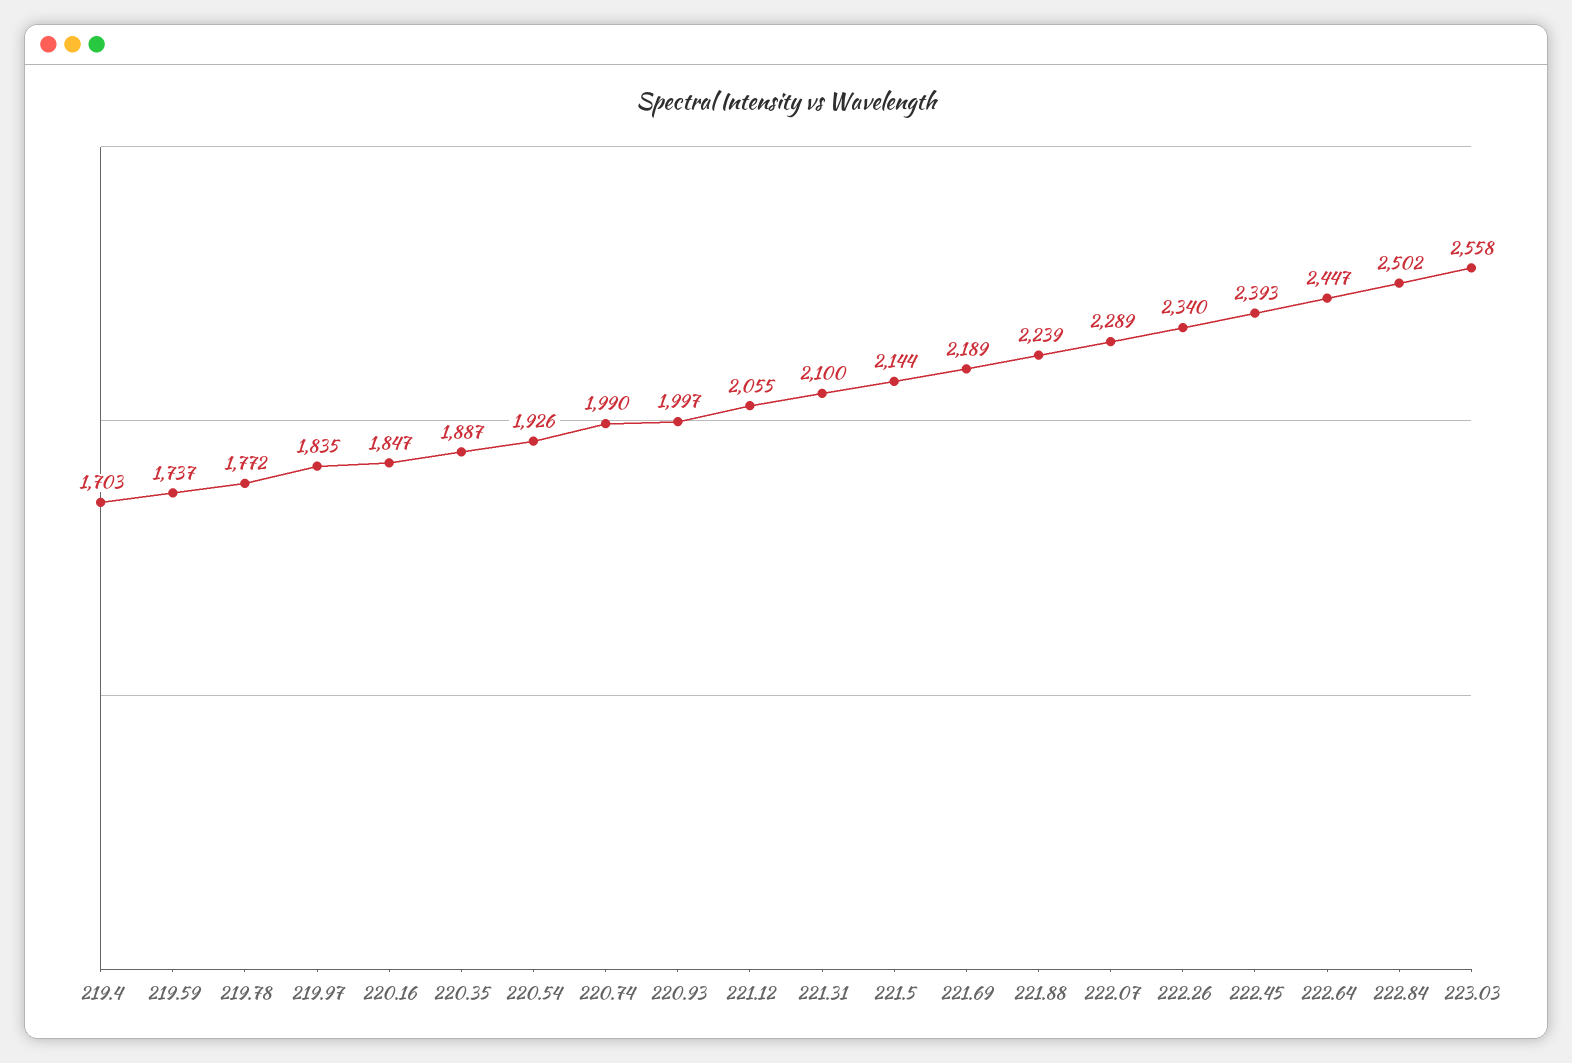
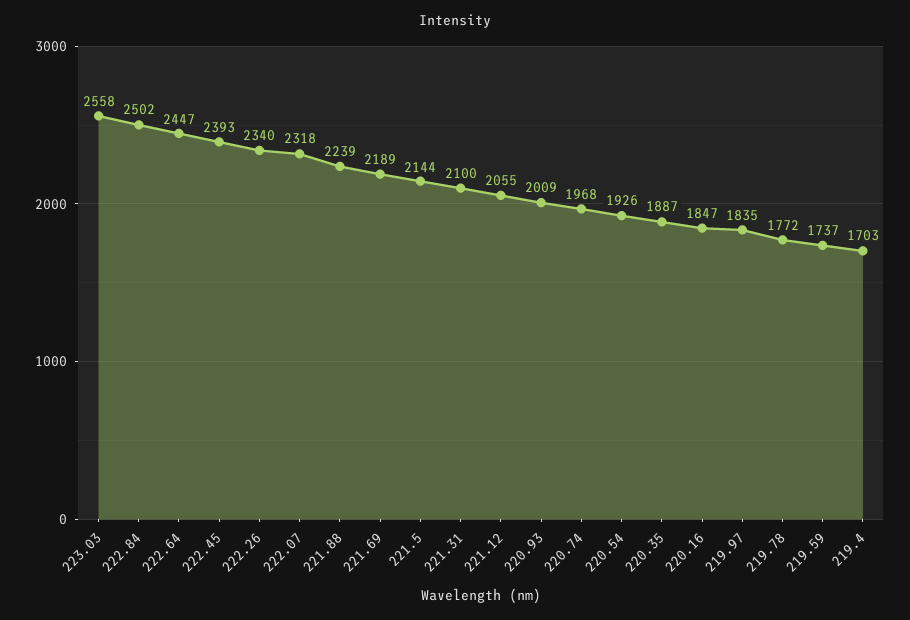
  {
    "219.4": 1703,
    "219.59": 1737,
    "219.78": 1772,
    "219.97": 1835,
    "220.16": 1847,
    "220.35": 1887,
    "220.54": 1926,
-   "220.74": 1990,
+   "220.74": 1968,
-   "220.93": 1997,
+   "220.93": 2009,
    "221.12": 2055,
    "221.31": 2100,
    "221.5": 2144,
    "221.69": 2189,
    "221.88": 2239,
-   "222.07": 2289,
+   "222.07": 2318,
    "222.26": 2340,
    "222.45": 2393,
    "222.64": 2447,
    "222.84": 2502,
    "223.03": 2558
  }

